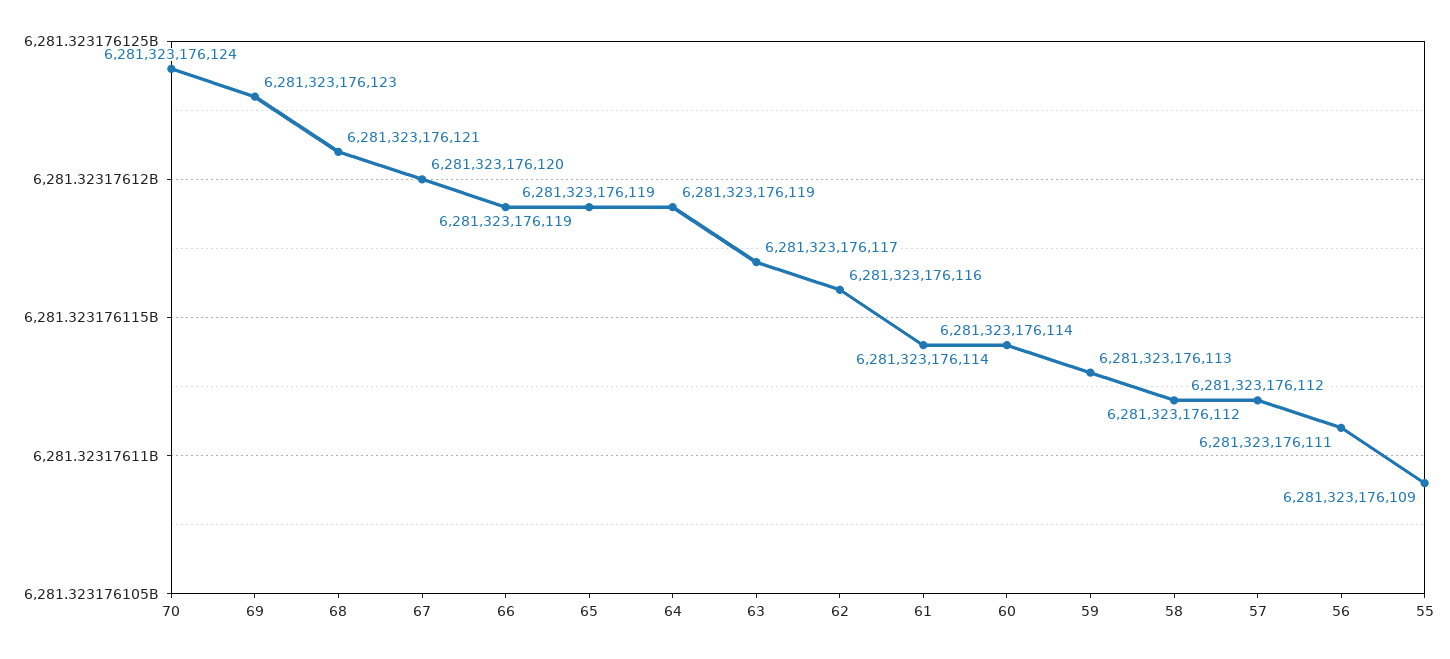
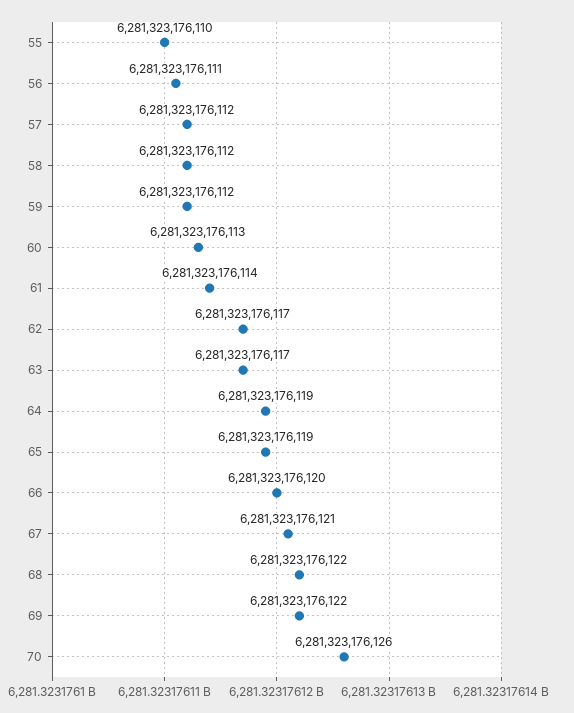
  {
-   "70": 6281323176124,
+   "70": 6281323176126,
-   "69": 6281323176123,
+   "69": 6281323176122,
-   "68": 6281323176121,
+   "68": 6281323176122,
-   "67": 6281323176120,
+   "67": 6281323176121,
-   "66": 6281323176119,
+   "66": 6281323176120,
    "65": 6281323176119,
    "64": 6281323176119,
    "63": 6281323176117,
-   "62": 6281323176116,
+   "62": 6281323176117,
    "61": 6281323176114,
-   "60": 6281323176114,
+   "60": 6281323176113,
-   "59": 6281323176113,
+   "59": 6281323176112,
    "58": 6281323176112,
    "57": 6281323176112,
    "56": 6281323176111,
-   "55": 6281323176109
+   "55": 6281323176110
  }

